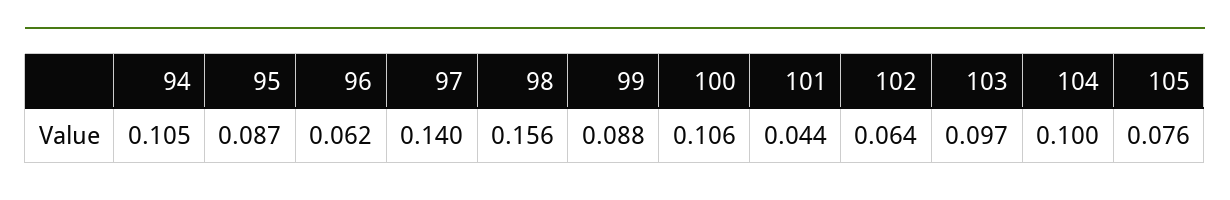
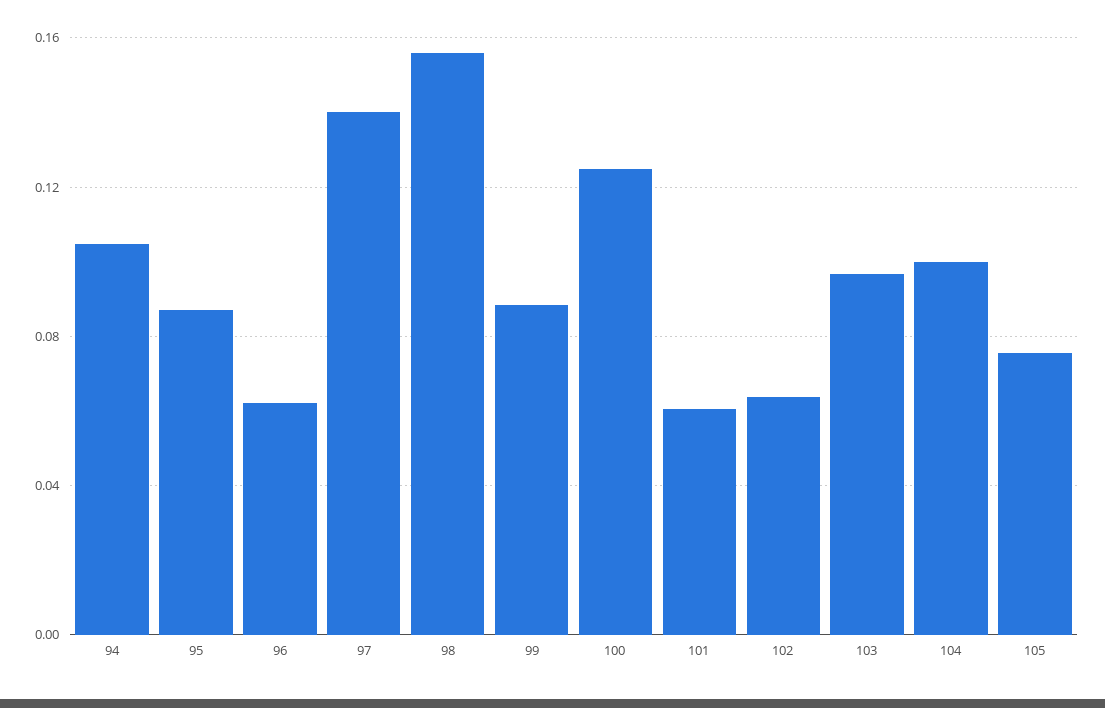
  {
    "94": 0.105,
    "95": 0.087,
    "96": 0.062,
    "97": 0.14,
    "98": 0.156,
    "99": 0.088,
-   "100": 0.106,
+   "100": 0.125,
-   "101": 0.044,
+   "101": 0.06,
    "102": 0.064,
    "103": 0.097,
    "104": 0.1,
    "105": 0.076
  }

